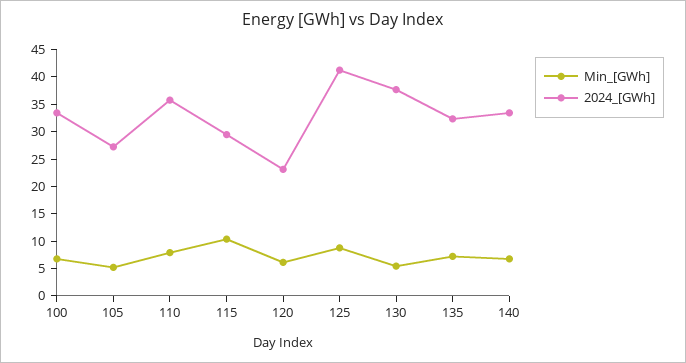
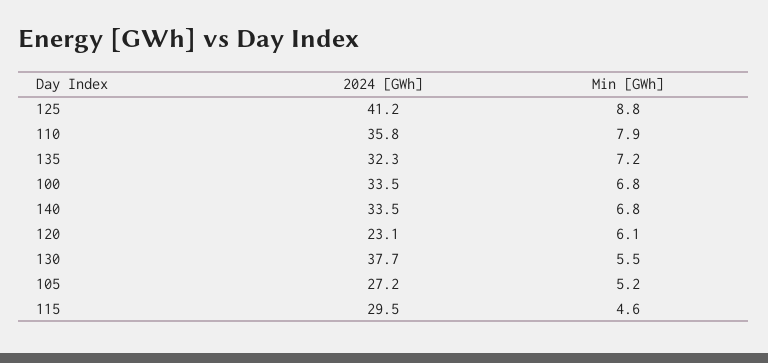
  {
    "Min_[GWh]": {
      "100": 6.8,
      "105": 5.2,
      "110": 7.9,
-     "115": 10,
+     "115": 4.6,
      "120": 6.1,
      "125": 8.8,
      "130": 5.5,
      "135": 7.2,
      "140": 6.8
    },
    "2024_[GWh]": {
      "100": 33.5,
      "105": 27.2,
      "110": 35.8,
      "115": 29.5,
      "120": 23.1,
      "125": 41.2,
      "130": 37.7,
      "135": 32.3,
      "140": 33.5
    }
  }

